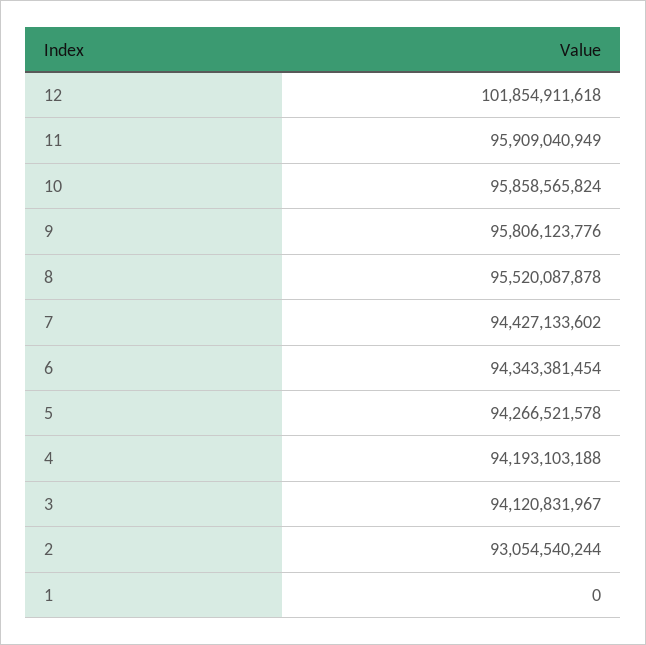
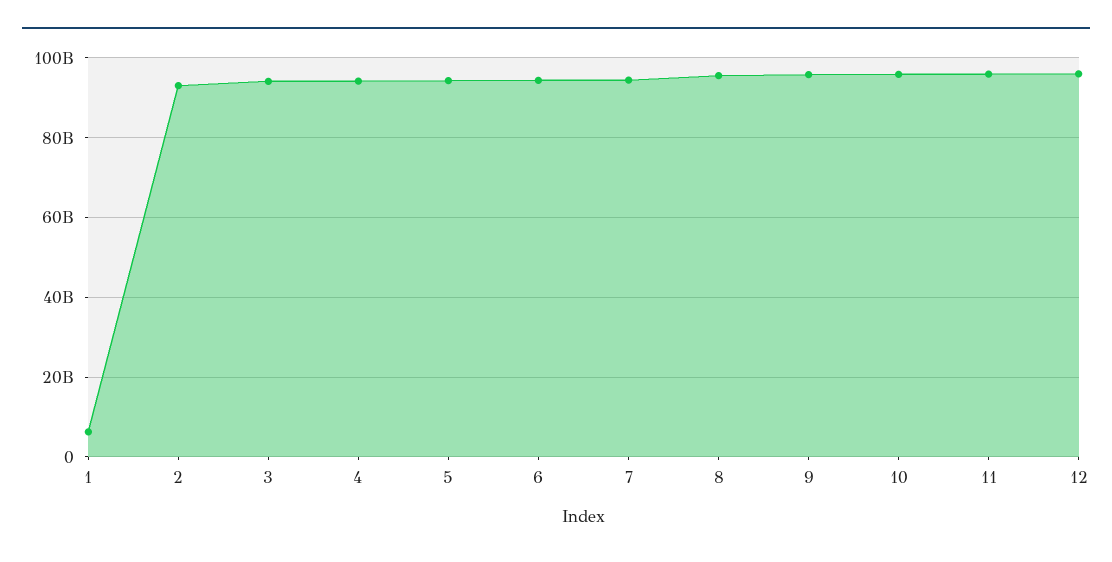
  {
-   "12": 101854911618,
+   "12": 96000000000,
    "11": 95909040949,
    "10": 95858565824,
    "9": 95806123776,
    "8": 95520087878,
    "7": 94427133602,
    "6": 94343381454,
    "5": 94266521578,
    "4": 94193103188,
    "3": 94120831967,
    "2": 93054540244,
-   "1": 0
+   "1": 6000000000
  }

